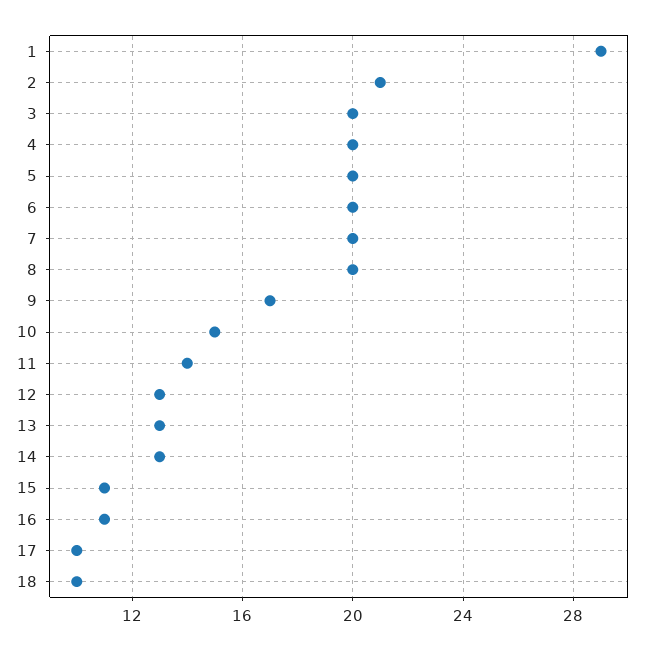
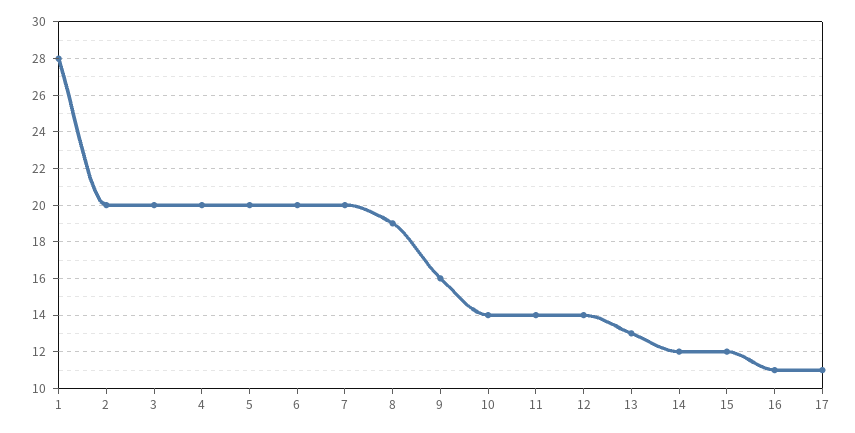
  {
-   "1": 29,
+   "1": 28,
-   "2": 21,
+   "2": 20,
    "3": 20,
    "4": 20,
    "5": 20,
    "6": 20,
    "7": 20,
-   "8": 20,
+   "8": 19,
-   "9": 17,
+   "9": 16,
-   "10": 15,
+   "10": 14,
    "11": 14,
-   "12": 13,
+   "12": 14,
    "13": 13,
-   "14": 13,
+   "14": 12,
-   "15": 11,
+   "15": 12,
    "16": 11,
-   "17": 10,
+   "17": 11
-   "18": 10
  }

